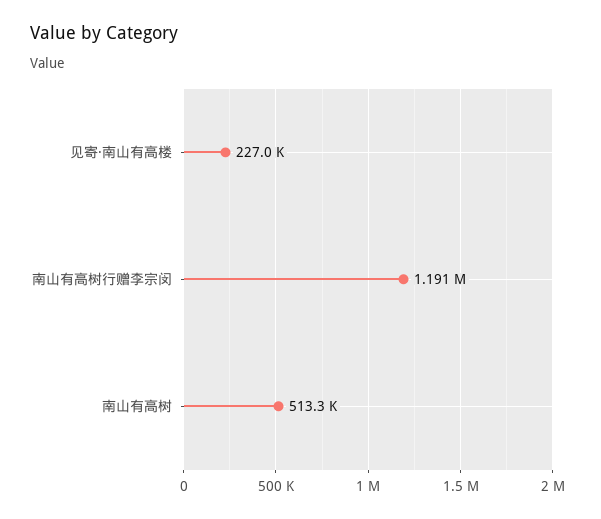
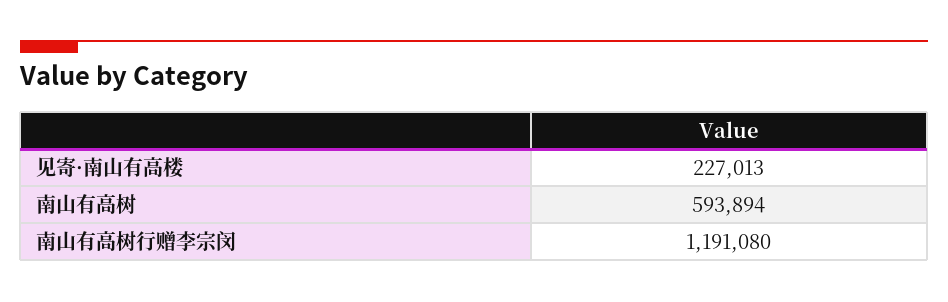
  {
    "见寄·南山有高楼": 227013,
    "南山有高树行赠李宗闵": 1191080,
-   "南山有高树": 513300
+   "南山有高树": 593894
  }

